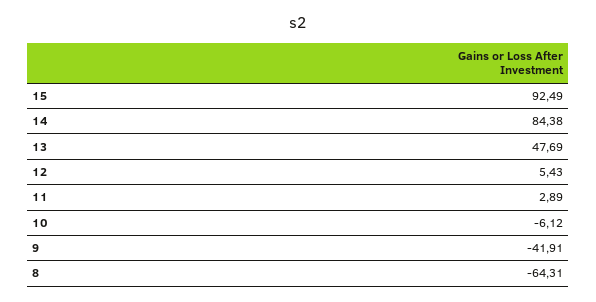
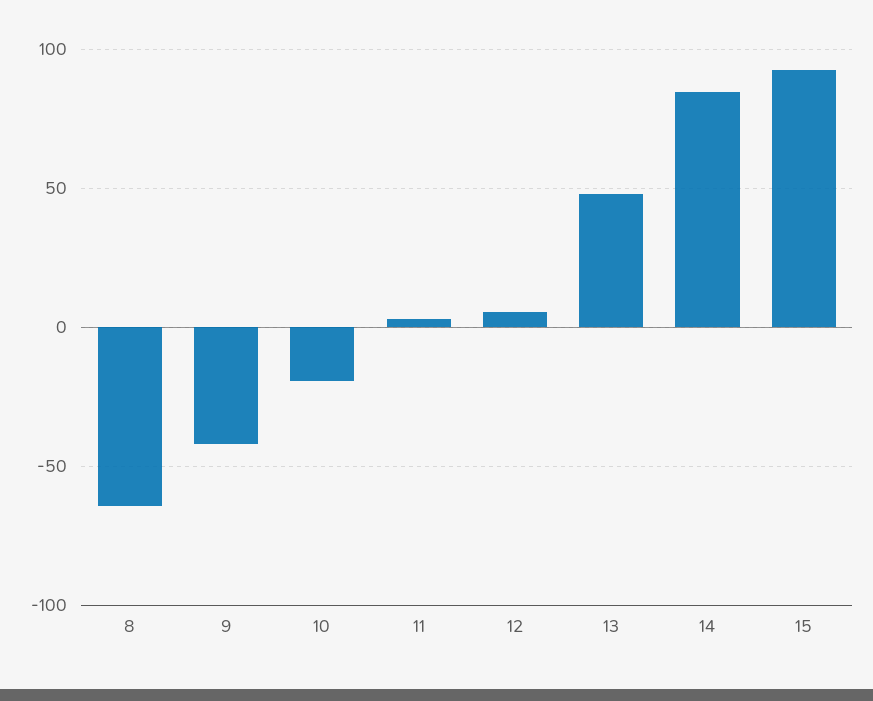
  {
    "15": 92.49,
    "14": 84.38,
    "13": 47.69,
    "12": 5.43,
    "11": 2.89,
-   "10": -6.12,
+   "10": -20,
    "9": -41.91,
    "8": -64.31
  }

